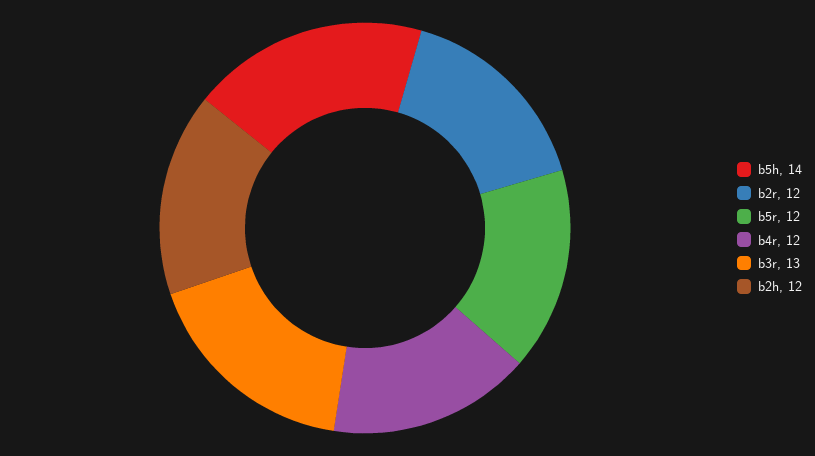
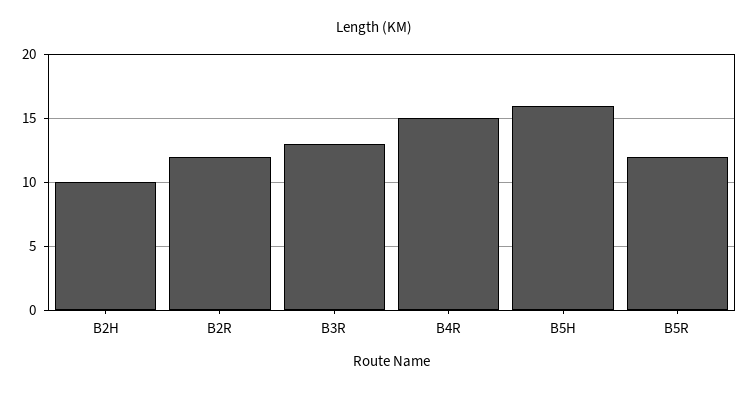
  {
-   "b5h": 14,
+   "b5h": 16,
    "b2r": 12,
    "b5r": 12,
-   "b4r": 12,
+   "b4r": 15,
    "b3r": 13,
-   "b2h": 12
+   "b2h": 10
  }

